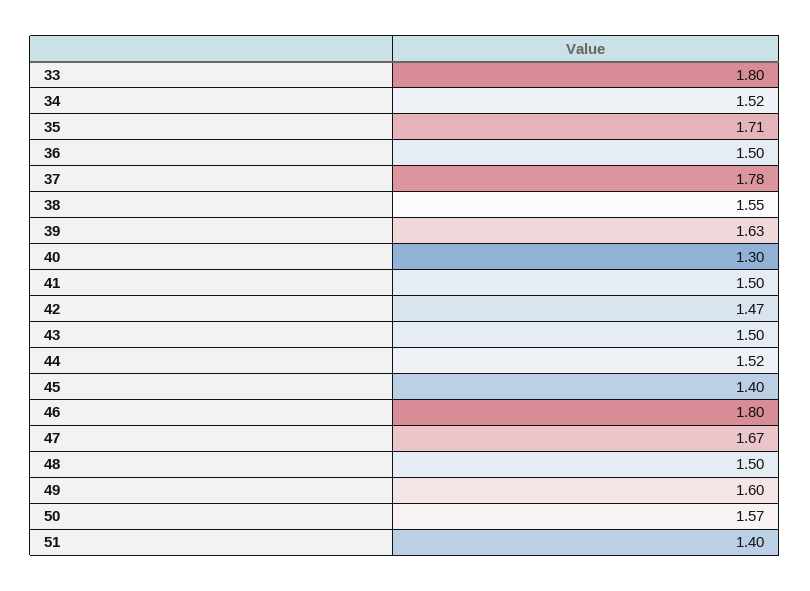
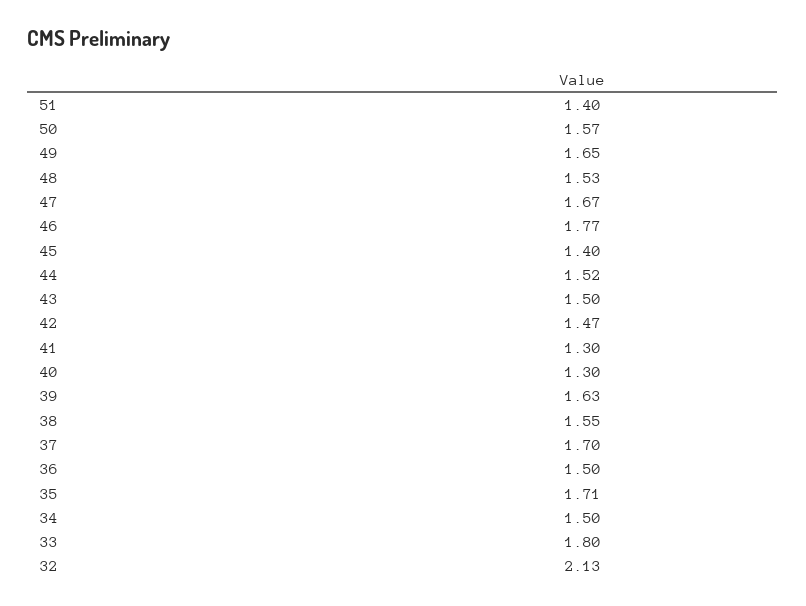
  {
    "33": 1.8,
-   "34": 1.52,
+   "34": 1.5,
    "35": 1.71,
    "36": 1.5,
-   "37": 1.78,
+   "37": 1.7,
    "38": 1.55,
    "39": 1.63,
    "40": 1.3,
-   "41": 1.5,
+   "41": 1.3,
    "42": 1.47,
    "43": 1.5,
    "44": 1.52,
    "45": 1.4,
-   "46": 1.8,
+   "46": 1.77,
    "47": 1.67,
-   "48": 1.5,
+   "48": 1.53,
-   "49": 1.6,
+   "49": 1.65,
    "50": 1.57,
-   "51": 1.4
+   "51": 1.4,
+   "32": 2.13
  }

